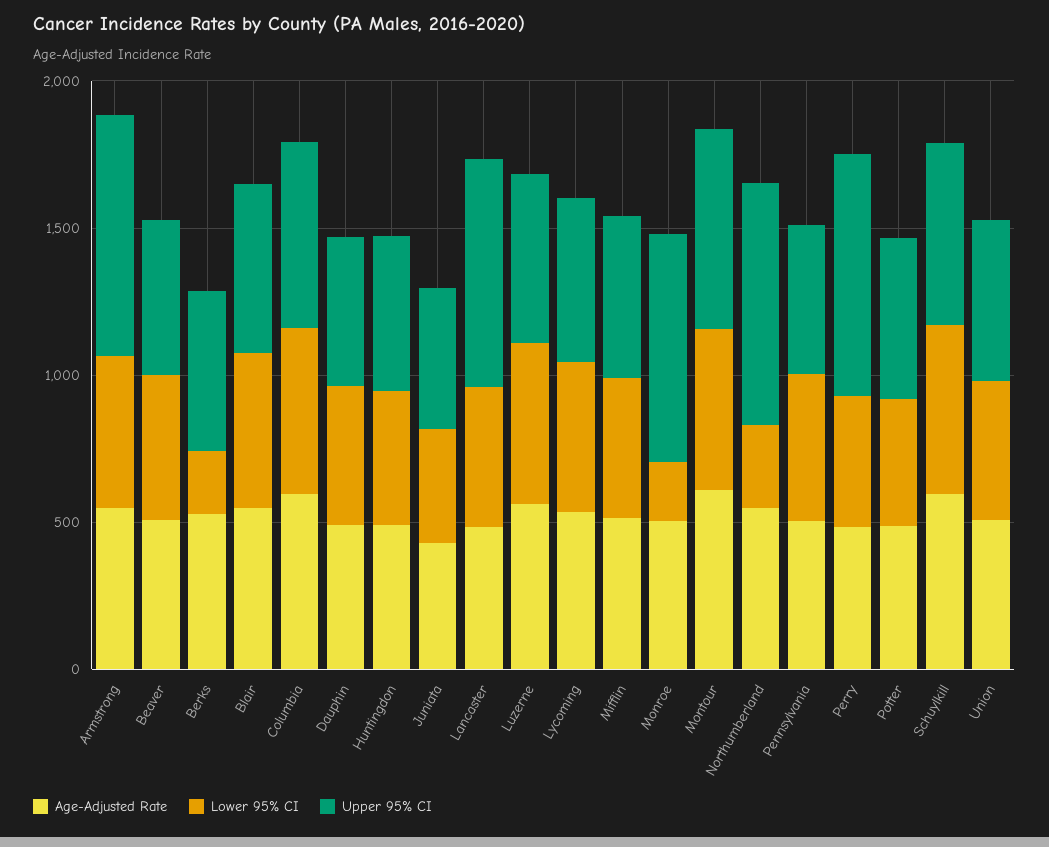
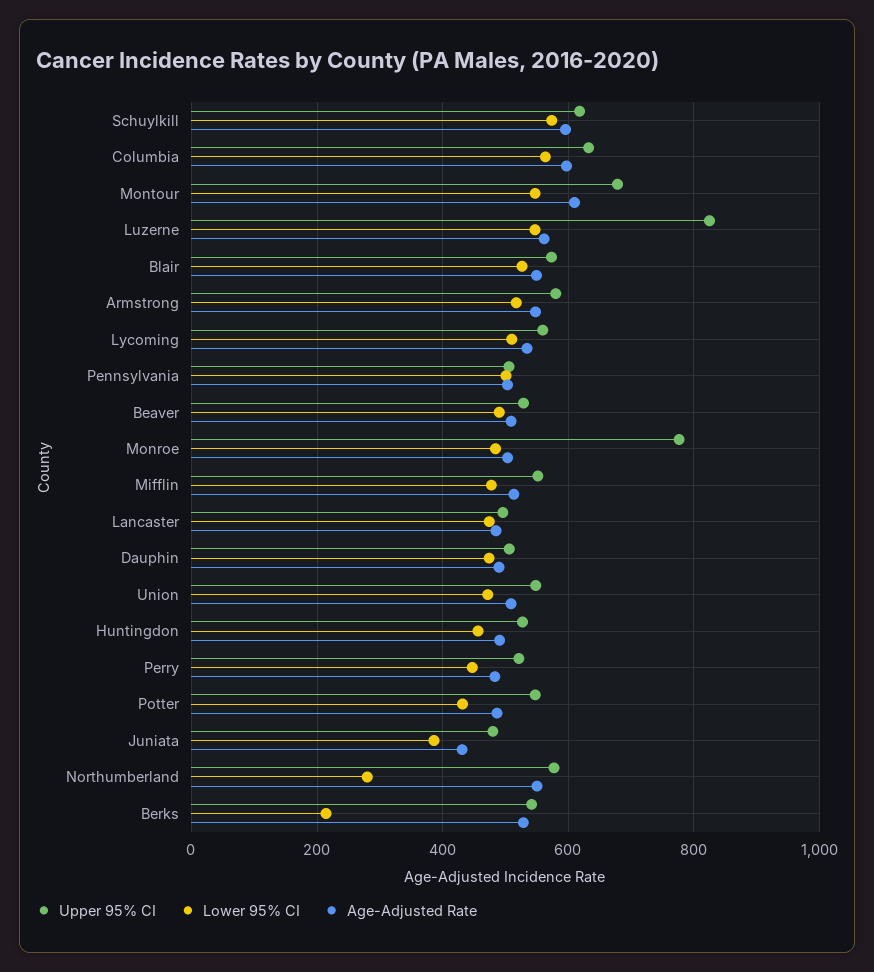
  {
    "Age-Adjusted Rate": {
      "Armstrong": 540,
      "Beaver": 500,
      "Berks": 520,
      "Blair": 540,
      "Columbia": 600,
      "Dauphin": 480,
      "Huntingdon": 500,
      "Juniata": 440,
      "Lancaster": 480,
      "Luzerne": 560,
      "Lycoming": 540,
      "Mifflin": 520,
      "Monroe": 500,
      "Montour": 600,
      "Northumberland": 560,
      "Pennsylvania": 500,
      "Perry": 480,
      "Potter": 480,
      "Schuylkill": 600,
      "Union": 500
    },
    "Lower 95% CI": {
      "Armstrong": 520,
      "Beaver": 500,
      "Berks": 220,
      "Blair": 520,
      "Columbia": 560,
      "Dauphin": 480,
      "Huntingdon": 460,
      "Juniata": 380,
      "Lancaster": 480,
      "Luzerne": 540,
      "Lycoming": 520,
      "Mifflin": 480,
-     "Monroe": 200,
+     "Monroe": 480,
      "Montour": 540,
      "Northumberland": 280,
      "Pennsylvania": 500,
      "Perry": 440,
      "Potter": 440,
      "Schuylkill": 580,
      "Union": 480
    },
    "Upper 95% CI": {
-     "Armstrong": 800,
+     "Armstrong": 580,
      "Beaver": 520,
      "Berks": 540,
      "Blair": 580,
      "Columbia": 640,
      "Dauphin": 500,
      "Huntingdon": 520,
      "Juniata": 480,
-     "Lancaster": 800,
+     "Lancaster": 500,
-     "Luzerne": 600,
+     "Luzerne": 820,
      "Lycoming": 560,
      "Mifflin": 560,
      "Monroe": 780,
      "Montour": 680,
-     "Northumberland": 800,
+     "Northumberland": 580,
      "Pennsylvania": 500,
-     "Perry": 800,
+     "Perry": 520,
      "Potter": 540,
      "Schuylkill": 620,
      "Union": 540
    }
  }

